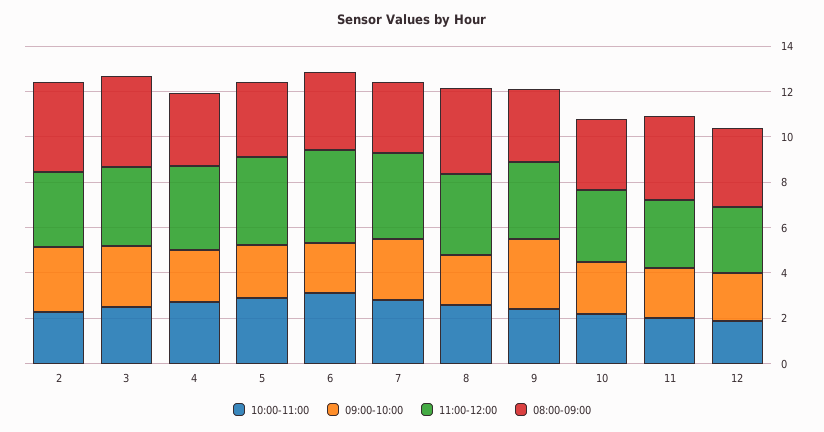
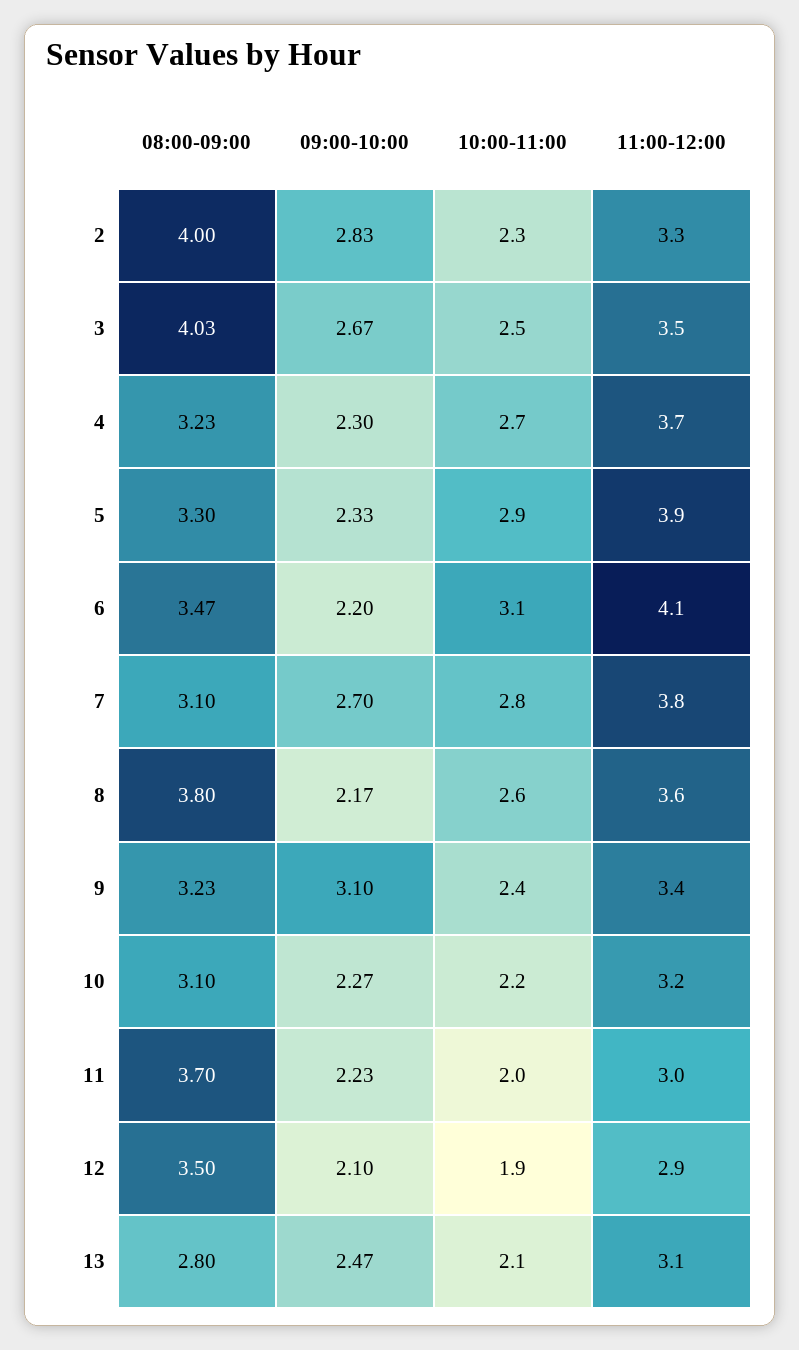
  {
    "10:00-11:00": {
      "2": 2.3,
      "3": 2.5,
      "4": 2.7,
      "5": 2.9,
      "6": 3.1,
      "7": 2.8,
      "8": 2.6,
      "9": 2.4,
      "10": 2.2,
      "11": 2,
-     "12": 1.9
+     "12": 1.9,
+     "13": 2.1
    },
    "09:00-10:00": {
      "2": 2.83,
      "3": 2.67,
      "4": 2.3,
      "5": 2.33,
      "6": 2.2,
      "7": 2.7,
      "8": 2.17,
      "9": 3.1,
      "10": 2.27,
      "11": 2.23,
-     "12": 2.1
+     "12": 2.1,
+     "13": 2.47
    },
    "11:00-12:00": {
      "2": 3.3,
      "3": 3.5,
      "4": 3.7,
      "5": 3.9,
      "6": 4.1,
      "7": 3.8,
      "8": 3.6,
      "9": 3.4,
      "10": 3.2,
      "11": 3,
-     "12": 2.9
+     "12": 2.9,
+     "13": 3.1
    },
    "08:00-09:00": {
      "2": 4,
      "3": 4.03,
      "4": 3.23,
      "5": 3.3,
      "6": 3.47,
      "7": 3.1,
      "8": 3.8,
      "9": 3.23,
      "10": 3.1,
      "11": 3.7,
-     "12": 3.5
+     "12": 3.5,
+     "13": 2.8
    }
  }

